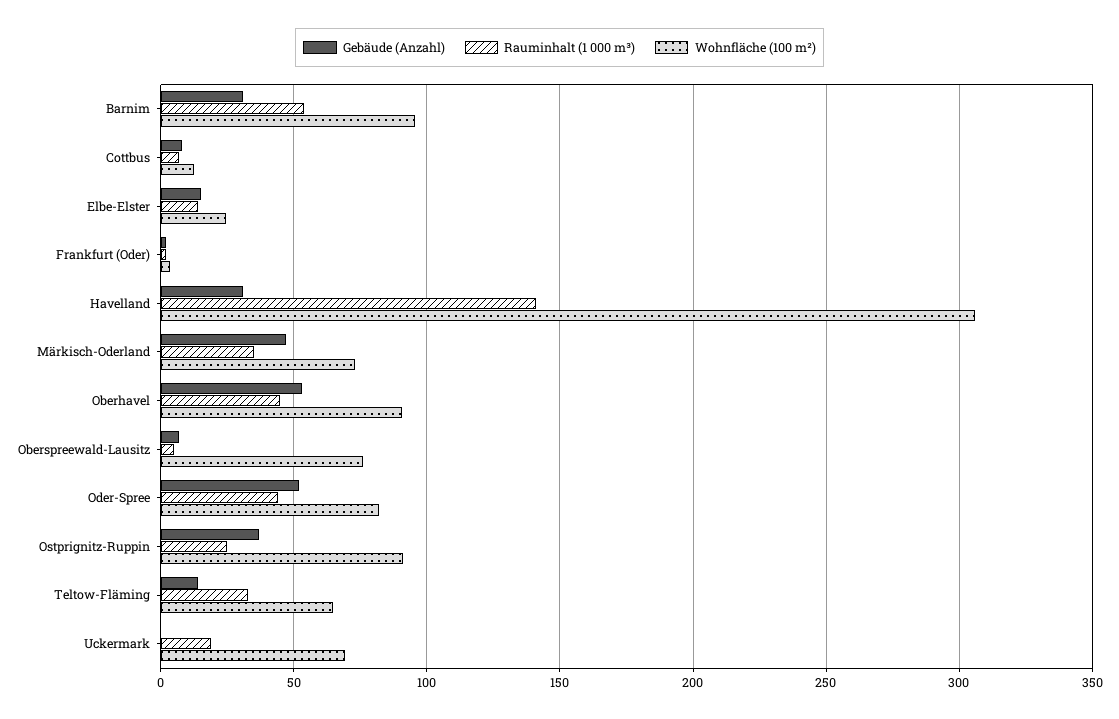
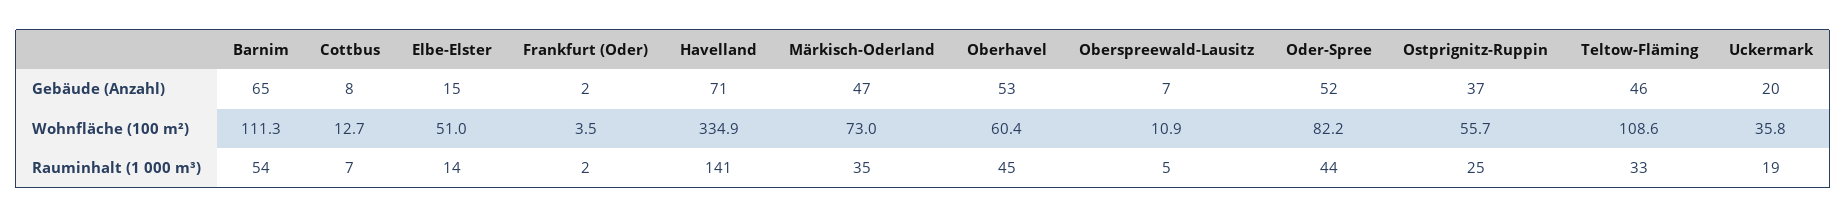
  {
    "Gebäude (Anzahl)": {
-     "Barnim": 30,
+     "Barnim": 65,
      "Cottbus": 8,
      "Elbe-Elster": 15,
      "Frankfurt (Oder)": 2,
-     "Havelland": 30,
+     "Havelland": 71,
      "Märkisch-Oderland": 47,
      "Oberhavel": 53,
      "Oberspreewald-Lausitz": 7,
      "Oder-Spree": 52,
      "Ostprignitz-Ruppin": 37,
-     "Teltow-Fläming": 15,
+     "Teltow-Fläming": 46,
-     "Uckermark": 0
+     "Uckermark": 20
    },
    "Rauminhalt (1 000 m³)": {
      "Barnim": 54,
      "Cottbus": 7,
      "Elbe-Elster": 14,
      "Frankfurt (Oder)": 2,
      "Havelland": 141,
      "Märkisch-Oderland": 35,
      "Oberhavel": 45,
      "Oberspreewald-Lausitz": 5,
      "Oder-Spree": 44,
      "Ostprignitz-Ruppin": 25,
      "Teltow-Fläming": 33,
      "Uckermark": 19
    },
    "Wohnfläche (100 m²)": {
-     "Barnim": 95,
+     "Barnim": 111.3,
      "Cottbus": 12.7,
-     "Elbe-Elster": 25,
+     "Elbe-Elster": 51,
      "Frankfurt (Oder)": 3.5,
-     "Havelland": 305,
+     "Havelland": 334.9,
      "Märkisch-Oderland": 73,
-     "Oberhavel": 90,
+     "Oberhavel": 60.4,
-     "Oberspreewald-Lausitz": 75,
+     "Oberspreewald-Lausitz": 10.9,
      "Oder-Spree": 82.2,
-     "Ostprignitz-Ruppin": 90,
+     "Ostprignitz-Ruppin": 55.7,
-     "Teltow-Fläming": 65,
+     "Teltow-Fläming": 108.6,
-     "Uckermark": 70
+     "Uckermark": 35.8
    }
  }

